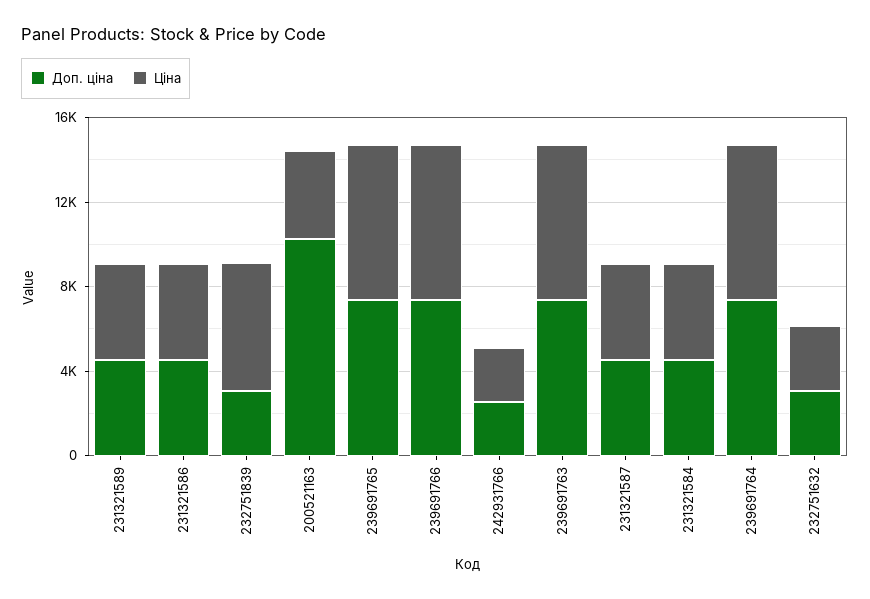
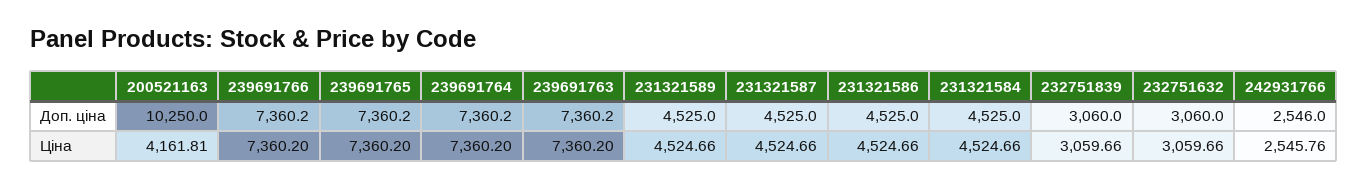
  {
    "Доп. ціна": {
      "231321589": 4525,
      "231321586": 4525,
      "232751839": 3060,
      "200521163": 10250,
      "239691765": 7360.2,
      "239691766": 7360.2,
      "242931766": 2546,
      "239691763": 7360.2,
      "231321587": 4525,
      "231321584": 4525,
      "239691764": 7360.2,
      "232751632": 3060
    },
    "Ціна": {
      "231321589": 4524.66,
      "231321586": 4524.66,
-     "232751839": 6000,
+     "232751839": 3059.66,
      "200521163": 4161.81,
      "239691765": 7360.2,
      "239691766": 7360.2,
      "242931766": 2545.76,
      "239691763": 7360.2,
      "231321587": 4524.66,
      "231321584": 4524.66,
      "239691764": 7360.2,
      "232751632": 3059.66
    }
  }

